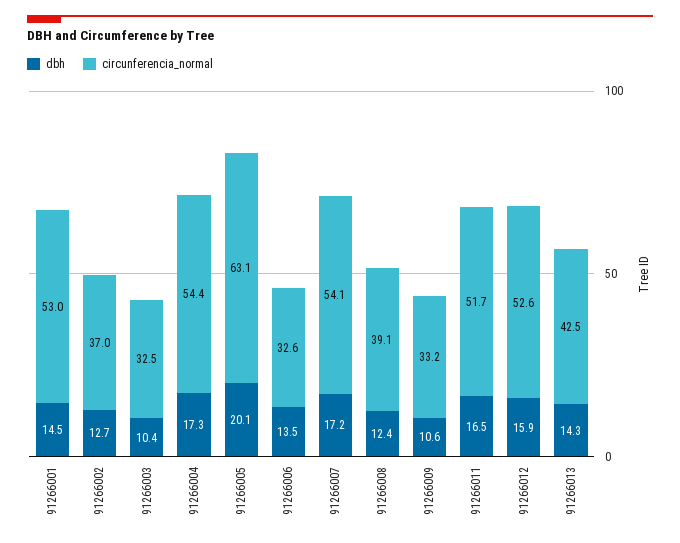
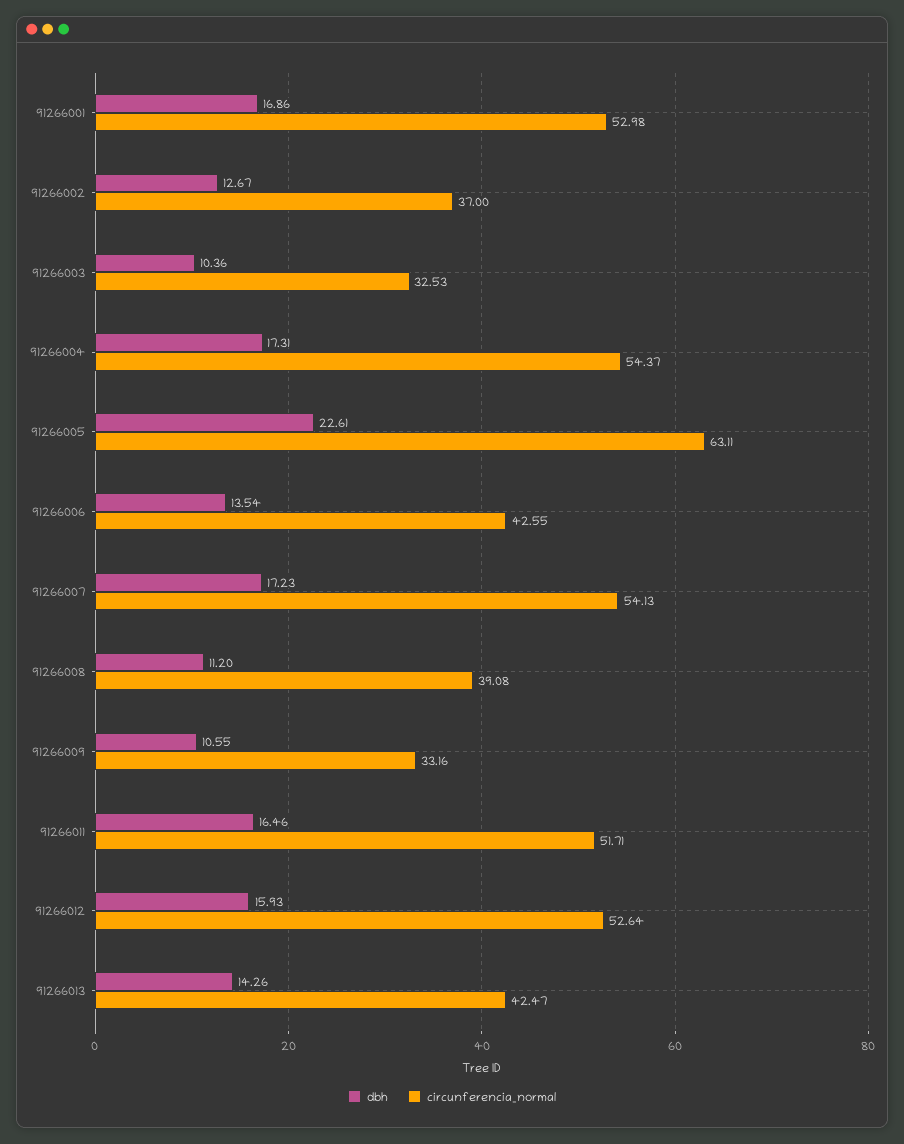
  {
    "dbh": {
-     "91266001": 14.5,
+     "91266001": 16.86,
      "91266002": 12.67,
      "91266003": 10.36,
      "91266004": 17.31,
-     "91266005": 20.1,
+     "91266005": 22.61,
      "91266006": 13.54,
      "91266007": 17.23,
-     "91266008": 12.4,
+     "91266008": 11.2,
      "91266009": 10.55,
      "91266011": 16.46,
      "91266012": 15.93,
      "91266013": 14.26
    },
    "circunferencia_normal": {
      "91266001": 52.98,
      "91266002": 37,
      "91266003": 32.53,
      "91266004": 54.37,
      "91266005": 63.11,
-     "91266006": 32.6,
+     "91266006": 42.55,
      "91266007": 54.13,
      "91266008": 39.08,
      "91266009": 33.16,
      "91266011": 51.71,
      "91266012": 52.64,
      "91266013": 42.47
    }
  }

